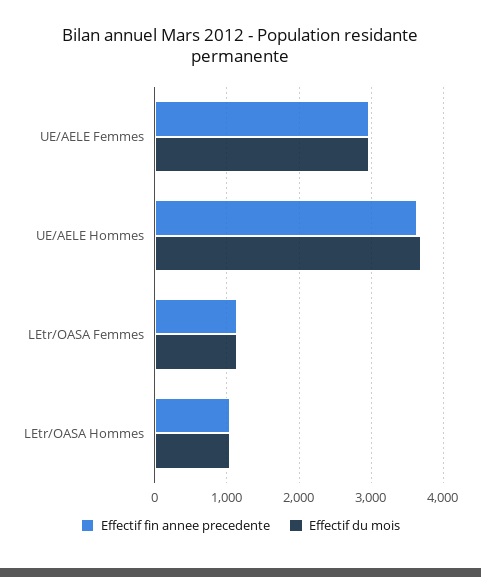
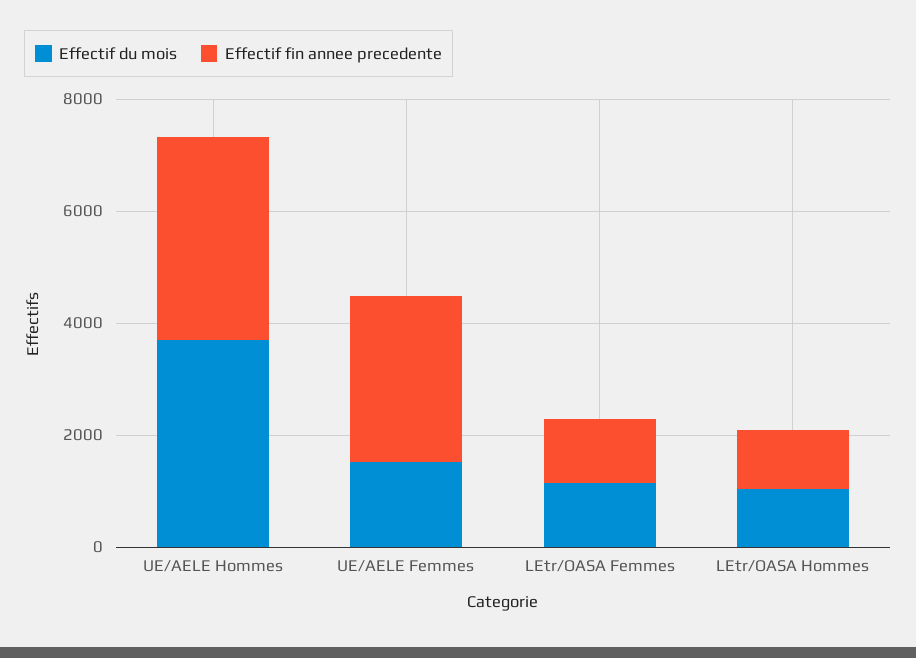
  {
    "Effectif fin annee precedente": {
      "UE/AELE Femmes": 3000,
      "UE/AELE Hommes": 3600,
      "LEtr/OASA Femmes": 1100,
      "LEtr/OASA Hommes": 1000
    },
    "Effectif du mois": {
-     "UE/AELE Femmes": 3000,
+     "UE/AELE Femmes": 1500,
      "UE/AELE Hommes": 3700,
      "LEtr/OASA Femmes": 1100,
      "LEtr/OASA Hommes": 1000
    }
  }

